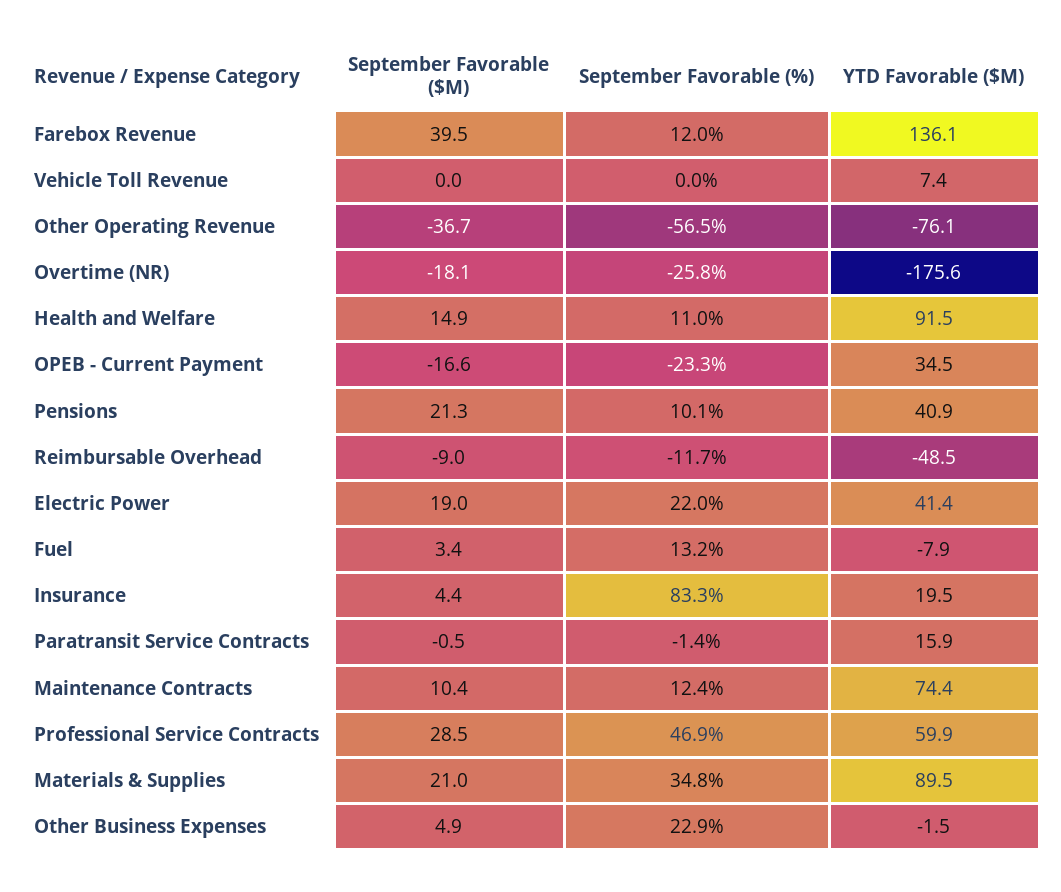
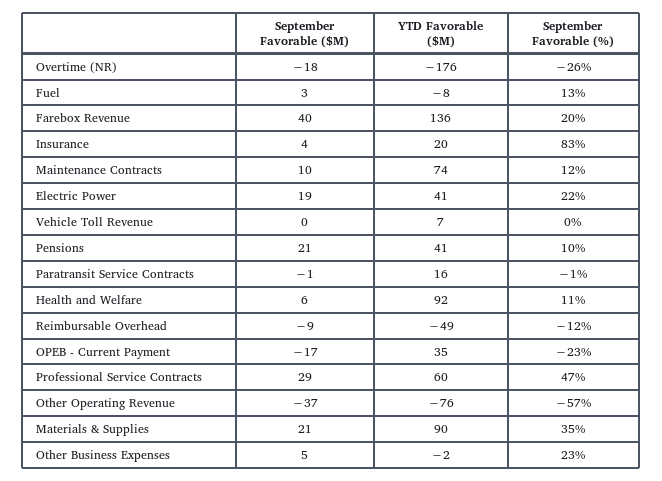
  {
    "September Favorable ($M)": {
      "Farebox Revenue": 39.5,
      "Vehicle Toll Revenue": 0,
      "Other Operating Revenue": -36.7,
      "Overtime (NR)": -18.1,
-     "Health and Welfare": 14.9,
+     "Health and Welfare": 6,
      "OPEB - Current Payment": -16.6,
      "Pensions": 21.3,
      "Reimbursable Overhead": -9,
      "Electric Power": 19,
      "Fuel": 3.4,
      "Insurance": 4.4,
      "Paratransit Service Contracts": -0.5,
      "Maintenance Contracts": 10.4,
      "Professional Service Contracts": 28.5,
      "Materials & Supplies": 21,
      "Other Business Expenses": 4.9
    },
    "September Favorable (%)": {
-     "Farebox Revenue": 12,
+     "Farebox Revenue": 20,
      "Vehicle Toll Revenue": 0,
      "Other Operating Revenue": -56.5,
      "Overtime (NR)": -25.8,
      "Health and Welfare": 11,
      "OPEB - Current Payment": -23.3,
      "Pensions": 10.1,
      "Reimbursable Overhead": -11.7,
      "Electric Power": 22,
      "Fuel": 13.2,
      "Insurance": 83.3,
      "Paratransit Service Contracts": -1.4,
      "Maintenance Contracts": 12.4,
      "Professional Service Contracts": 46.9,
      "Materials & Supplies": 34.8,
      "Other Business Expenses": 22.9
    },
    "YTD Favorable ($M)": {
      "Farebox Revenue": 136.1,
      "Vehicle Toll Revenue": 7.4,
      "Other Operating Revenue": -76.1,
      "Overtime (NR)": -175.6,
      "Health and Welfare": 91.5,
      "OPEB - Current Payment": 34.5,
      "Pensions": 40.9,
      "Reimbursable Overhead": -48.5,
      "Electric Power": 41.4,
      "Fuel": -7.9,
      "Insurance": 19.5,
      "Paratransit Service Contracts": 15.9,
      "Maintenance Contracts": 74.4,
      "Professional Service Contracts": 59.9,
      "Materials & Supplies": 89.5,
      "Other Business Expenses": -1.5
    }
  }

